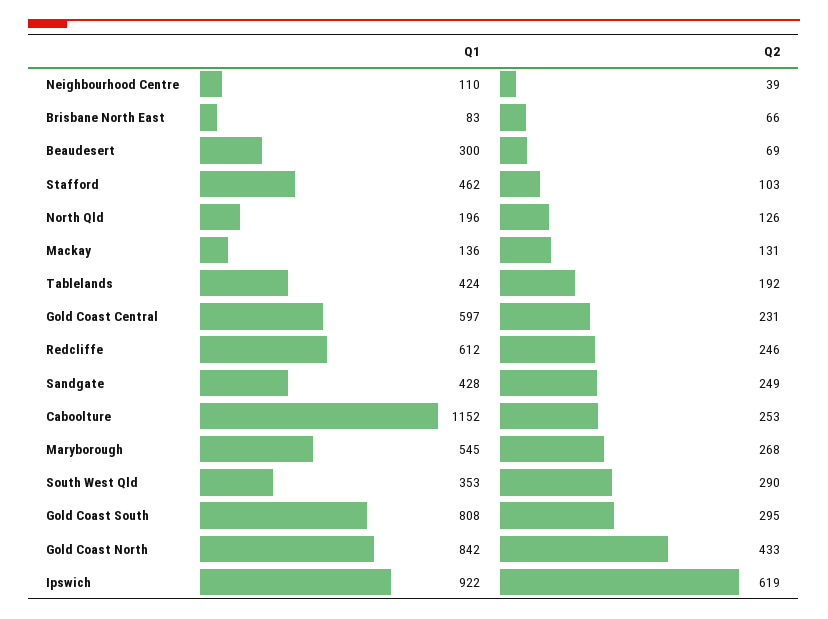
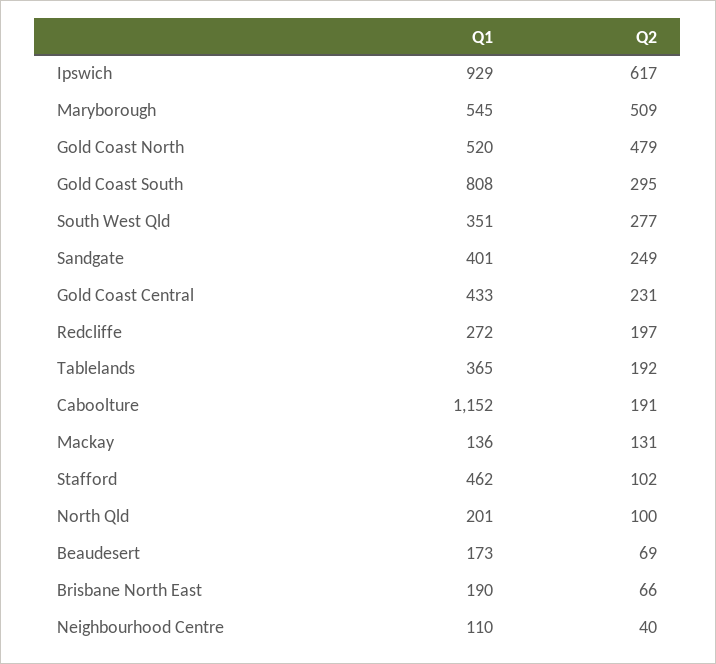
  {
    "Q1": {
      "Neighbourhood Centre": 110,
-     "Brisbane North East": 83,
+     "Brisbane North East": 190,
-     "Beaudesert": 300,
+     "Beaudesert": 173,
      "Stafford": 462,
-     "North Qld": 196,
+     "North Qld": 201,
      "Mackay": 136,
-     "Tablelands": 424,
+     "Tablelands": 365,
-     "Gold Coast Central": 597,
+     "Gold Coast Central": 433,
-     "Redcliffe": 612,
+     "Redcliffe": 272,
-     "Sandgate": 428,
+     "Sandgate": 401,
      "Caboolture": 1152,
      "Maryborough": 545,
-     "South West Qld": 353,
+     "South West Qld": 351,
      "Gold Coast South": 808,
-     "Gold Coast North": 842,
+     "Gold Coast North": 520,
-     "Ipswich": 922
+     "Ipswich": 929
    },
    "Q2": {
-     "Neighbourhood Centre": 39,
+     "Neighbourhood Centre": 40,
      "Brisbane North East": 66,
      "Beaudesert": 69,
-     "Stafford": 103,
+     "Stafford": 102,
-     "North Qld": 126,
+     "North Qld": 100,
      "Mackay": 131,
      "Tablelands": 192,
      "Gold Coast Central": 231,
-     "Redcliffe": 246,
+     "Redcliffe": 197,
      "Sandgate": 249,
-     "Caboolture": 253,
+     "Caboolture": 191,
-     "Maryborough": 268,
+     "Maryborough": 509,
-     "South West Qld": 290,
+     "South West Qld": 277,
      "Gold Coast South": 295,
-     "Gold Coast North": 433,
+     "Gold Coast North": 479,
-     "Ipswich": 619
+     "Ipswich": 617
    }
  }

